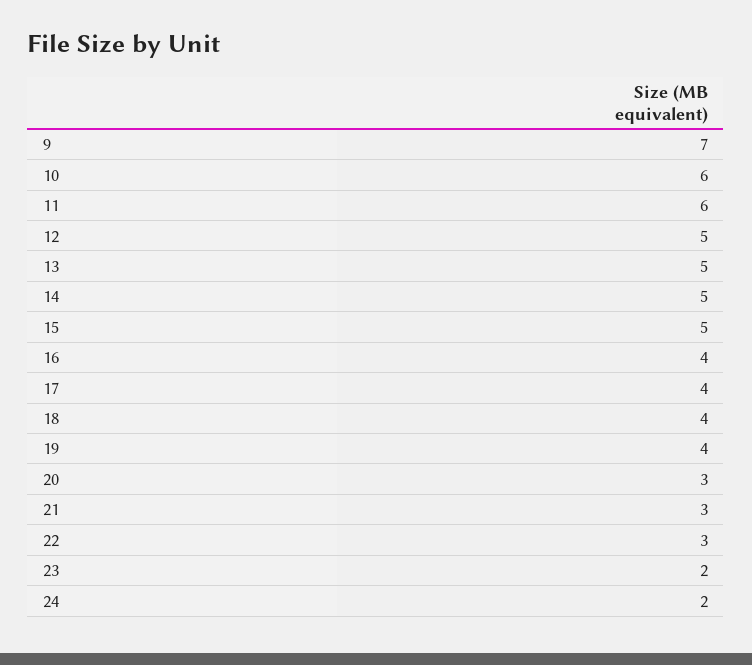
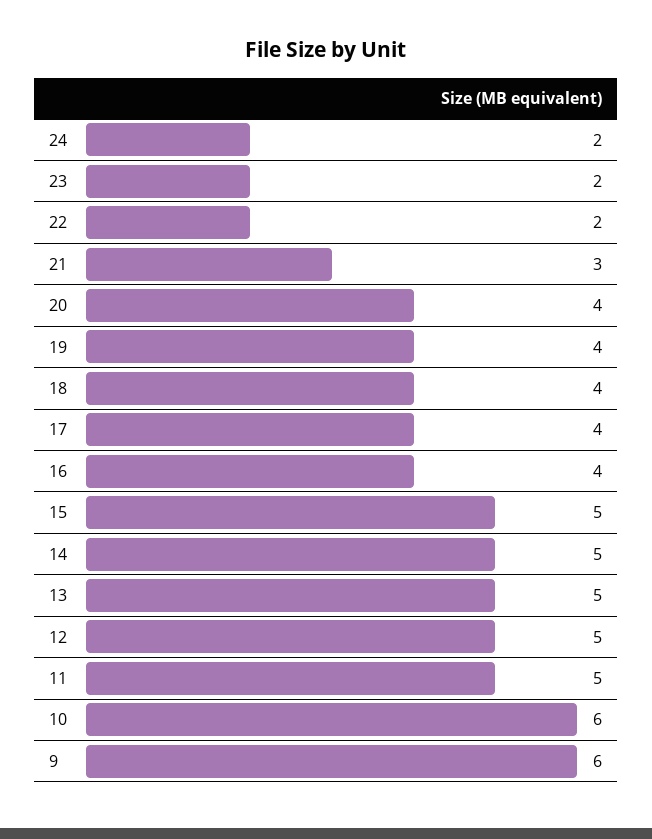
  {
-   "9": 7,
+   "9": 6,
    "10": 6,
-   "11": 6,
+   "11": 5,
    "12": 5,
    "13": 5,
    "14": 5,
    "15": 5,
    "16": 4,
    "17": 4,
    "18": 4,
    "19": 4,
-   "20": 3,
+   "20": 4,
    "21": 3,
-   "22": 3,
+   "22": 2,
    "23": 2,
    "24": 2
  }

